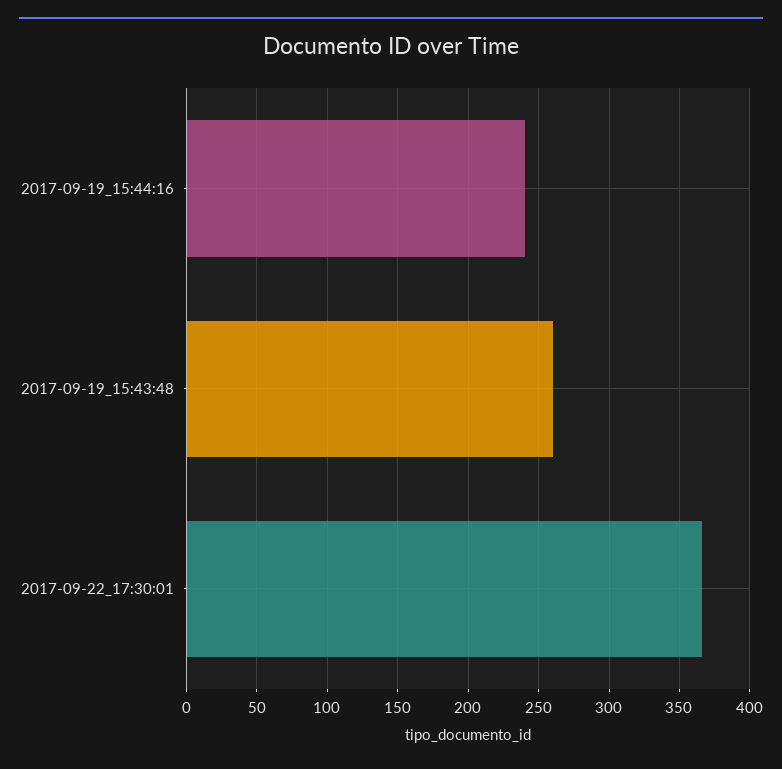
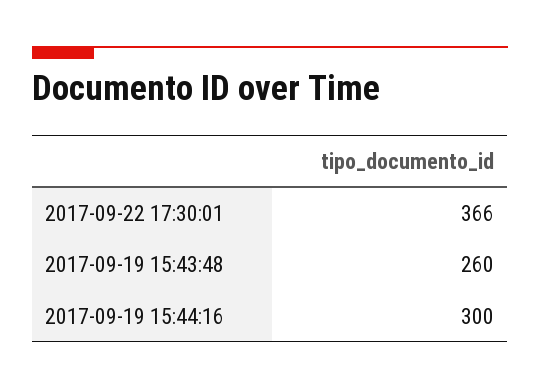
  {
-   "2017-09-19_15:44:16": 240,
+   "2017-09-19_15:44:16": 300,
    "2017-09-19_15:43:48": 260,
    "2017-09-22_17:30:01": 366
  }

